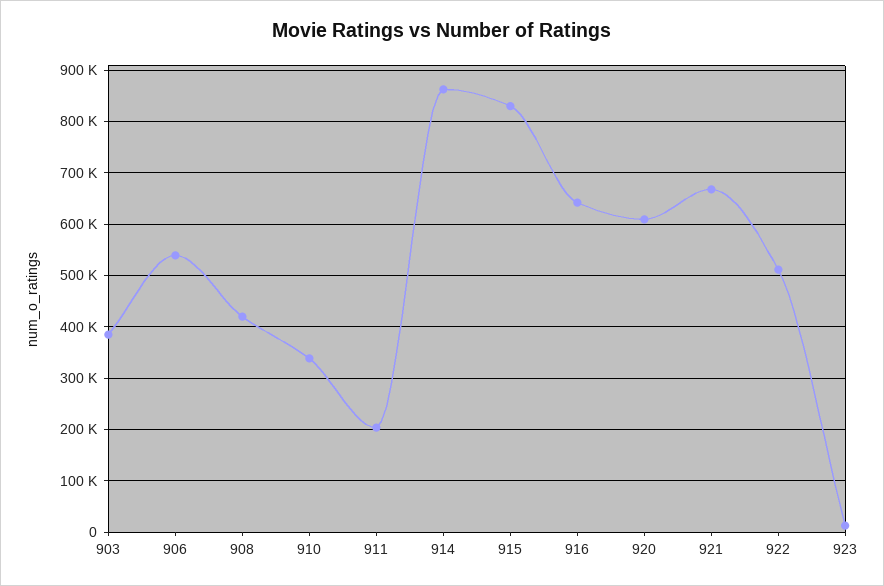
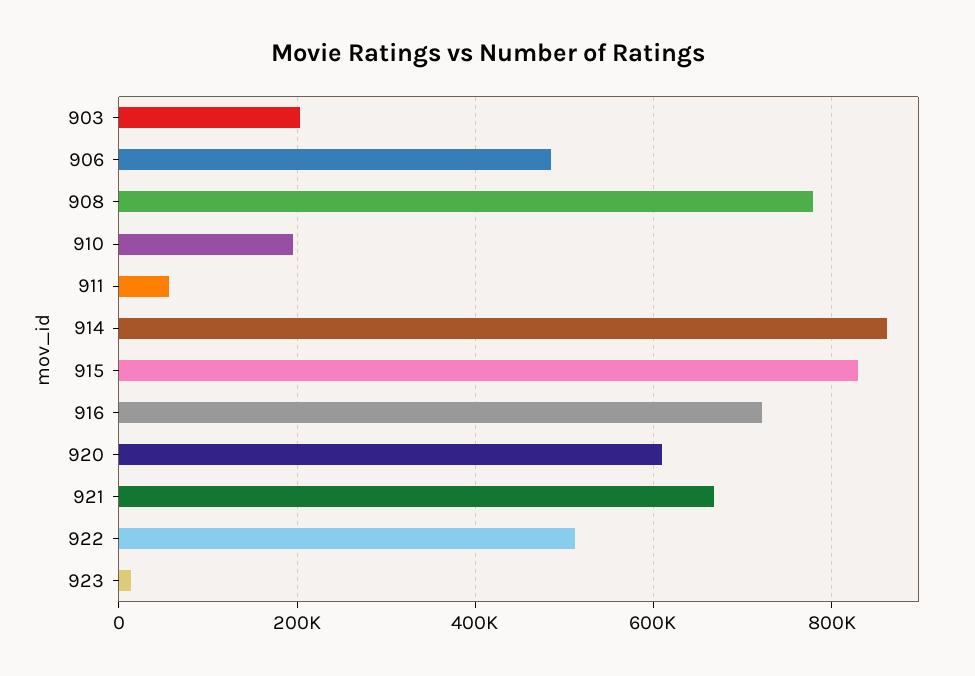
  {
-   "903": 380000,
+   "903": 200000,
-   "906": 540000,
+   "906": 480000,
-   "908": 420000,
+   "908": 780000,
-   "910": 340000,
+   "910": 200000,
-   "911": 200000,
+   "911": 60000,
    "914": 860000,
    "915": 840000,
-   "916": 640000,
+   "916": 720000,
    "920": 600000,
    "921": 660000,
    "922": 520000,
    "923": 20000
  }

